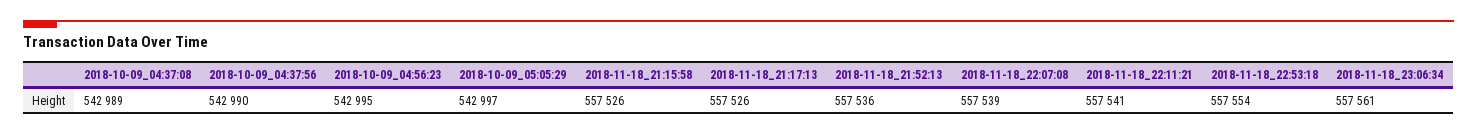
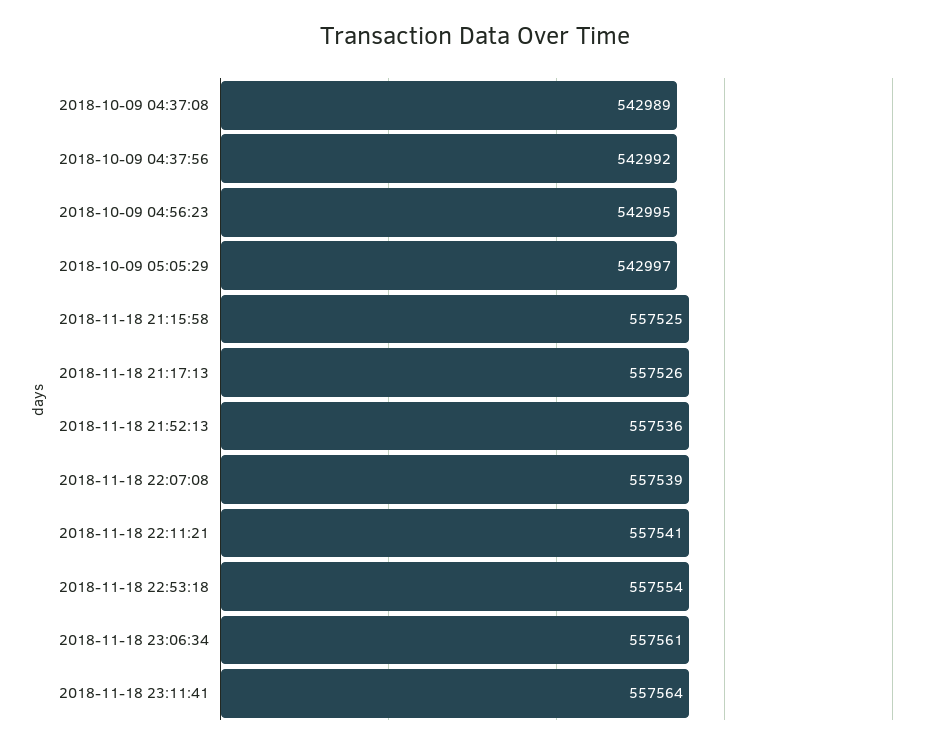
  {
    "2018-10-09_04:37:08": 542989,
-   "2018-10-09_04:37:56": 542990,
+   "2018-10-09_04:37:56": 542992,
    "2018-10-09_04:56:23": 542995,
    "2018-10-09_05:05:29": 542997,
-   "2018-11-18_21:15:58": 557526,
+   "2018-11-18_21:15:58": 557525,
    "2018-11-18_21:17:13": 557526,
    "2018-11-18_21:52:13": 557536,
    "2018-11-18_22:07:08": 557539,
    "2018-11-18_22:11:21": 557541,
    "2018-11-18_22:53:18": 557554,
-   "2018-11-18_23:06:34": 557561
+   "2018-11-18_23:06:34": 557561,
+   "2018-11-18 23:11:41": 557564
  }

